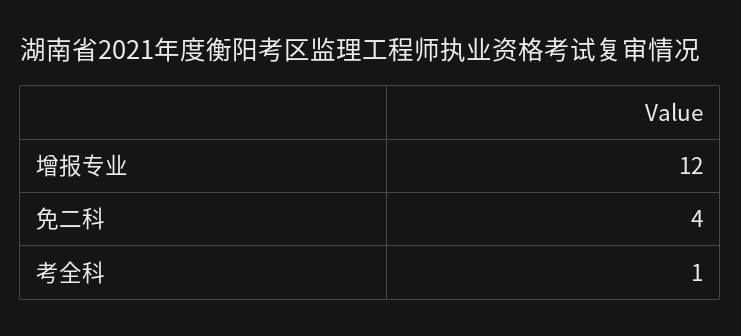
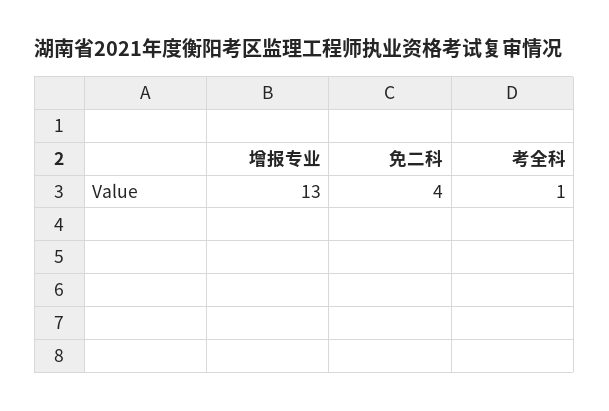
  {
-   "增报专业": 12,
+   "增报专业": 13,
    "免二科": 4,
    "考全科": 1
  }

